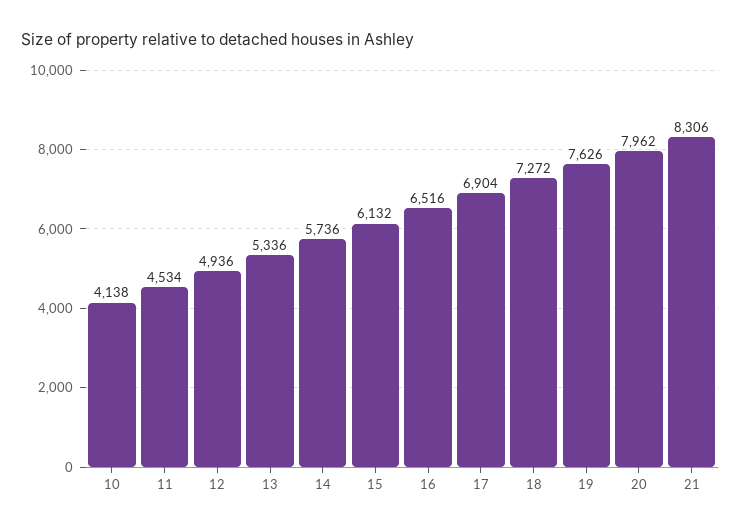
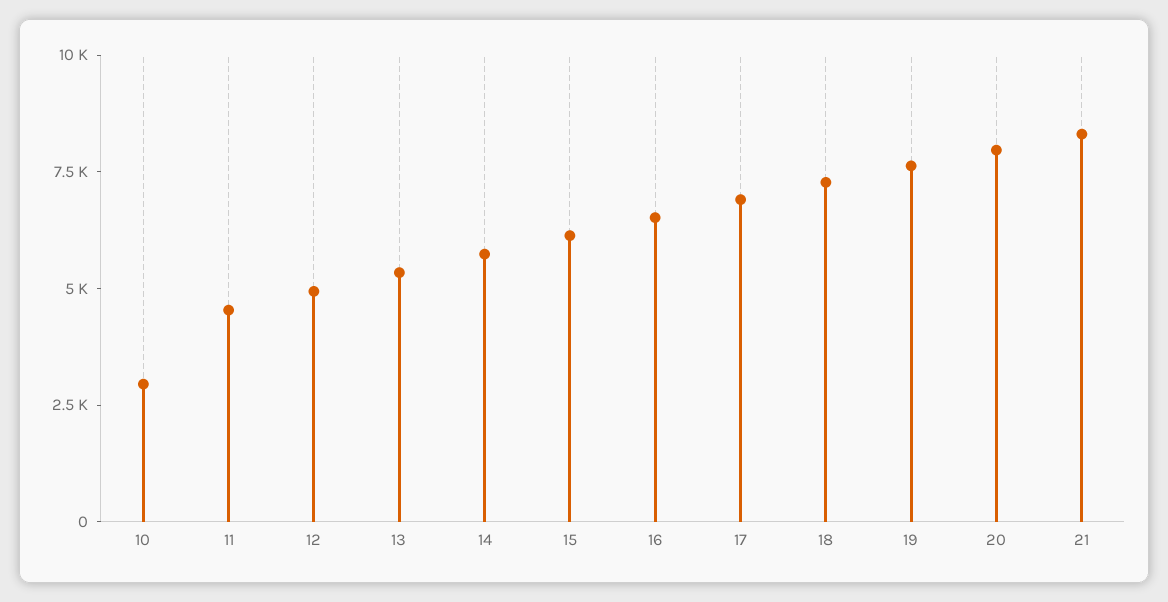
  {
-   "10": 4138,
+   "10": 3000,
    "11": 4534,
    "12": 4936,
    "13": 5336,
    "14": 5736,
    "15": 6132,
    "16": 6516,
    "17": 6904,
    "18": 7272,
    "19": 7626,
    "20": 7962,
    "21": 8306
  }

